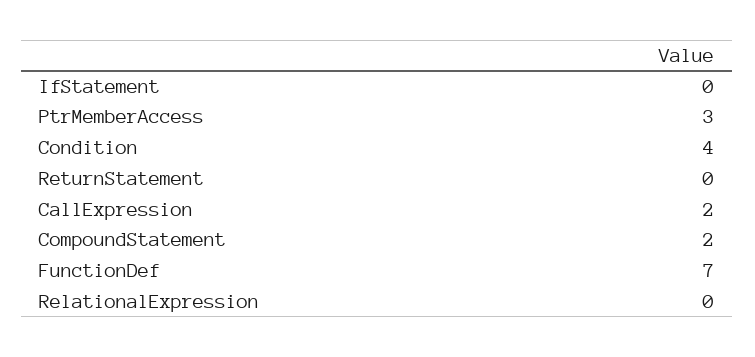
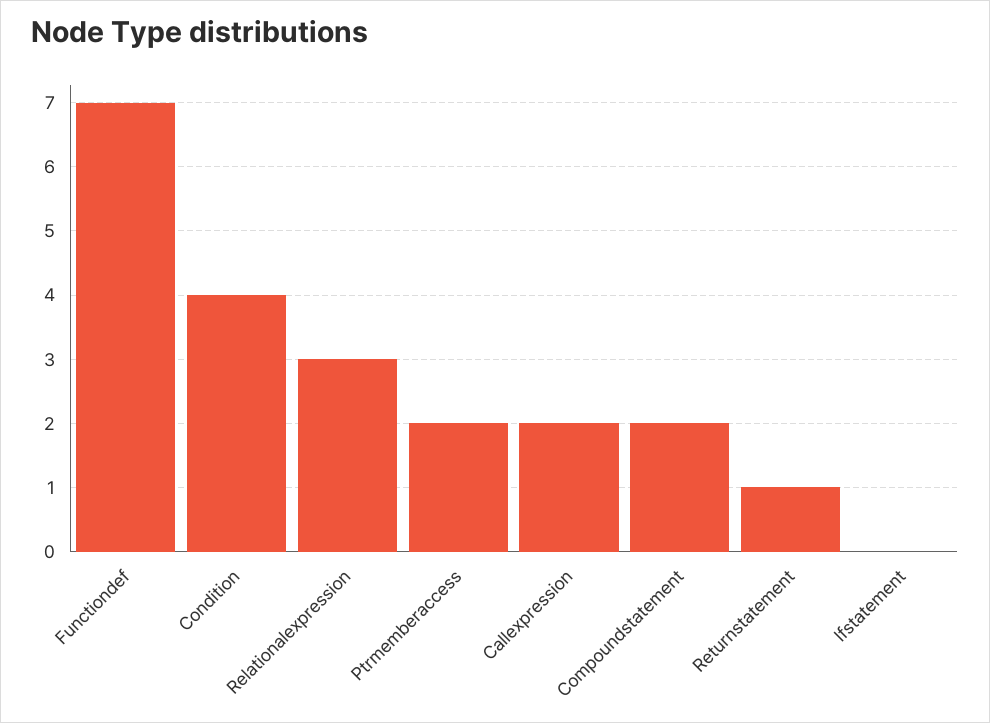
  {
    "IfStatement": 0,
-   "PtrMemberAccess": 3,
+   "PtrMemberAccess": 2,
    "Condition": 4,
-   "ReturnStatement": 0,
+   "ReturnStatement": 1,
    "CallExpression": 2,
    "CompoundStatement": 2,
    "FunctionDef": 7,
-   "RelationalExpression": 0
+   "RelationalExpression": 3
  }

